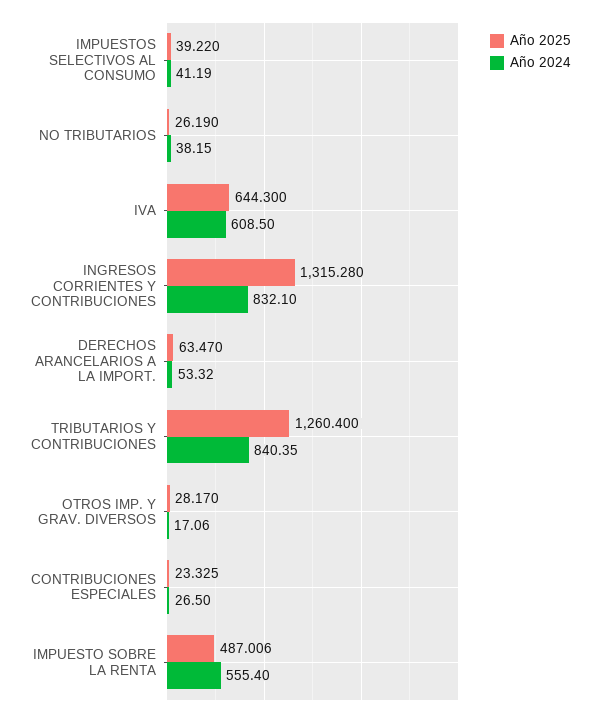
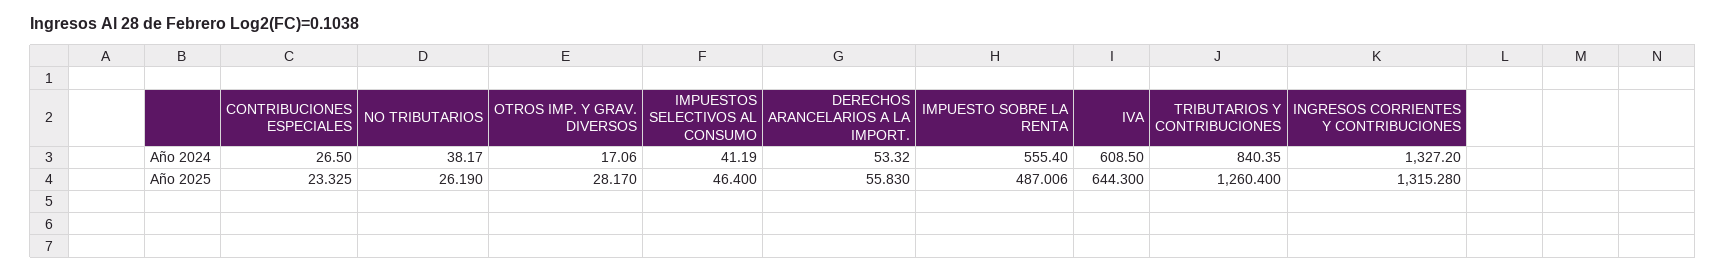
  {
    "Año 2025": {
-     "IMPUESTOS SELECTIVOS AL CONSUMO": 39.22,
+     "IMPUESTOS SELECTIVOS AL CONSUMO": 46.4,
      "NO TRIBUTARIOS": 26.19,
      "IVA": 644.3,
      "INGRESOS CORRIENTES Y CONTRIBUCIONES": 1315.28,
-     "DERECHOS ARANCELARIOS A LA IMPORT.": 63.47,
+     "DERECHOS ARANCELARIOS A LA IMPORT.": 55.83,
      "TRIBUTARIOS Y CONTRIBUCIONES": 1260.4,
      "OTROS IMP. Y GRAV. DIVERSOS": 28.17,
      "CONTRIBUCIONES ESPECIALES": 23.325,
      "IMPUESTO SOBRE LA RENTA": 487.006
    },
    "Año 2024": {
      "IMPUESTOS SELECTIVOS AL CONSUMO": 41.19,
-     "NO TRIBUTARIOS": 38.15,
+     "NO TRIBUTARIOS": 38.17,
      "IVA": 608.5,
-     "INGRESOS CORRIENTES Y CONTRIBUCIONES": 832.1,
+     "INGRESOS CORRIENTES Y CONTRIBUCIONES": 1327.2,
      "DERECHOS ARANCELARIOS A LA IMPORT.": 53.32,
      "TRIBUTARIOS Y CONTRIBUCIONES": 840.35,
      "OTROS IMP. Y GRAV. DIVERSOS": 17.06,
      "CONTRIBUCIONES ESPECIALES": 26.5,
      "IMPUESTO SOBRE LA RENTA": 555.4
    }
  }

